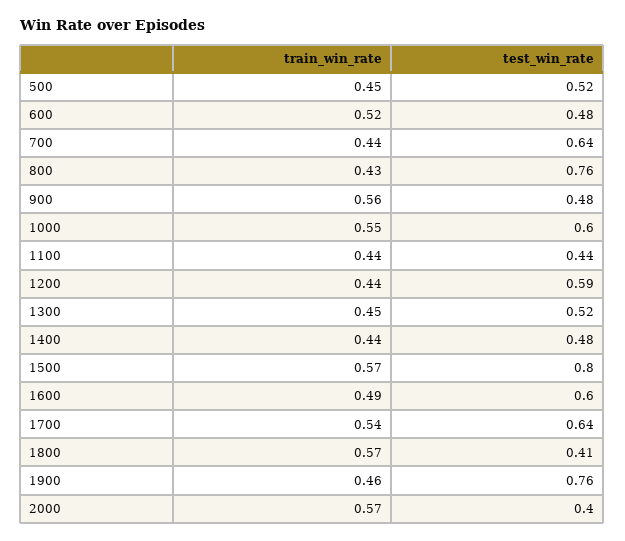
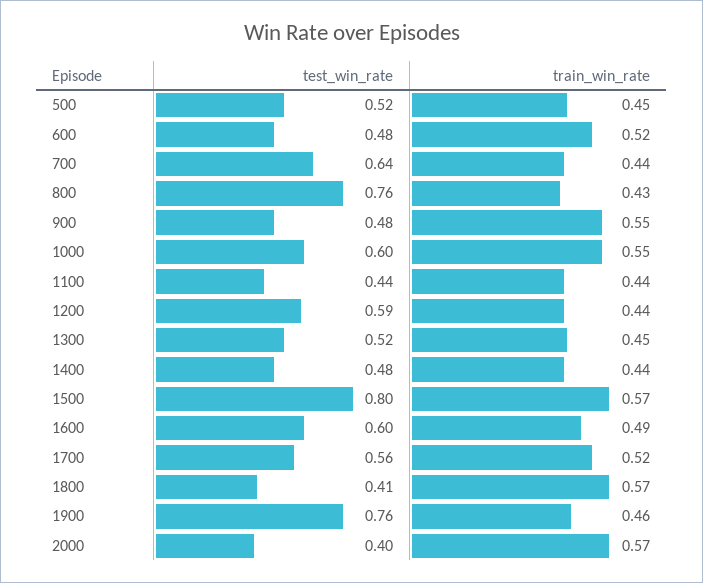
  {
    "train_win_rate": {
      "500": 0.45,
      "600": 0.52,
      "700": 0.44,
      "800": 0.43,
-     "900": 0.56,
+     "900": 0.55,
      "1000": 0.55,
      "1100": 0.44,
      "1200": 0.44,
      "1300": 0.45,
      "1400": 0.44,
      "1500": 0.57,
      "1600": 0.49,
-     "1700": 0.54,
+     "1700": 0.52,
      "1800": 0.57,
      "1900": 0.46,
      "2000": 0.57
    },
    "test_win_rate": {
      "500": 0.52,
      "600": 0.48,
      "700": 0.64,
      "800": 0.76,
      "900": 0.48,
      "1000": 0.6,
      "1100": 0.44,
      "1200": 0.59,
      "1300": 0.52,
      "1400": 0.48,
      "1500": 0.8,
      "1600": 0.6,
-     "1700": 0.64,
+     "1700": 0.56,
      "1800": 0.41,
      "1900": 0.76,
      "2000": 0.4
    }
  }

